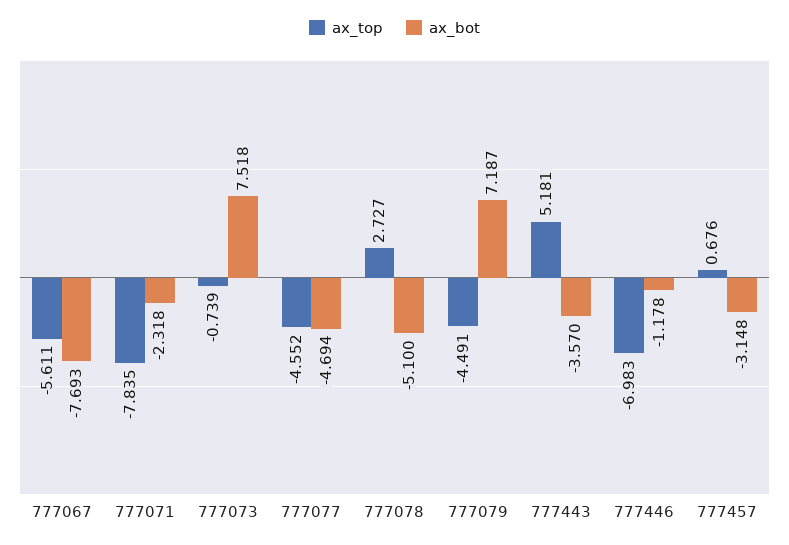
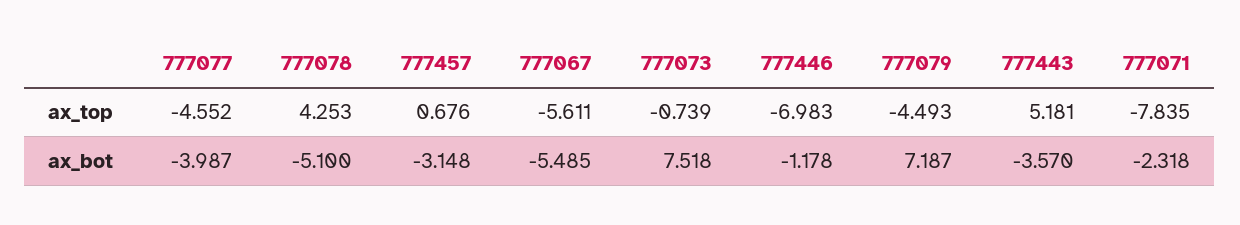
  {
    "ax_top": {
      "777067": -5.611,
      "777071": -7.835,
      "777073": -0.739,
      "777077": -4.552,
-     "777078": 2.727,
+     "777078": 4.253,
-     "777079": -4.491,
+     "777079": -4.493,
      "777443": 5.181,
      "777446": -6.983,
      "777457": 0.676
    },
    "ax_bot": {
-     "777067": -7.693,
+     "777067": -5.485,
      "777071": -2.318,
      "777073": 7.518,
-     "777077": -4.694,
+     "777077": -3.987,
      "777078": -5.1,
      "777079": 7.187,
      "777443": -3.57,
      "777446": -1.178,
      "777457": -3.148
    }
  }

